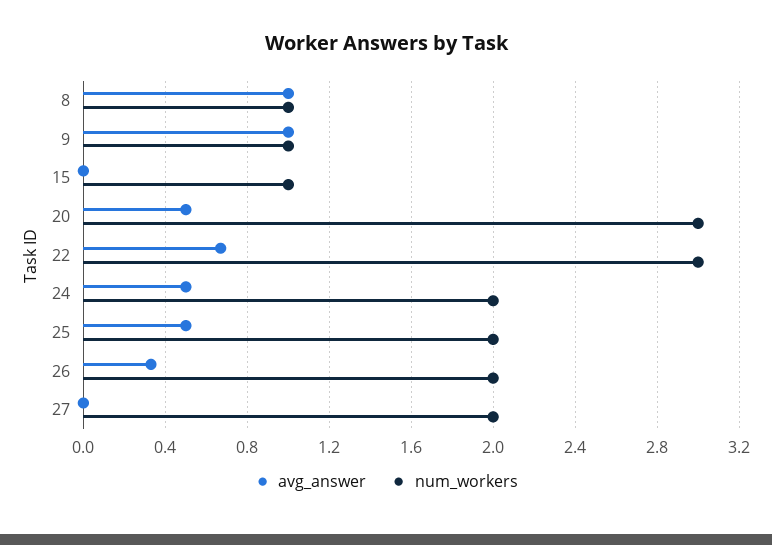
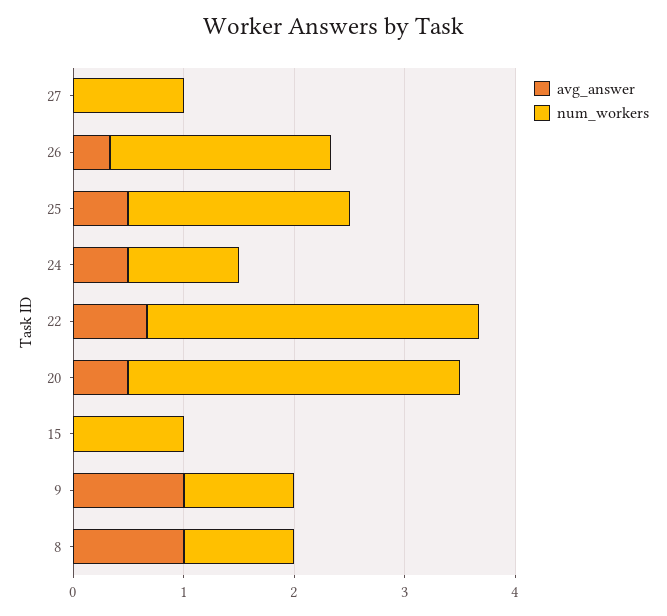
  {
    "avg_answer": {
      "8": 1,
      "9": 1,
      "15": 0,
      "20": 0.5,
      "22": 0.65,
      "24": 0.5,
      "25": 0.5,
      "26": 0.35,
      "27": 0
    },
    "num_workers": {
      "8": 1,
      "9": 1,
      "15": 1,
      "20": 3,
      "22": 3,
-     "24": 2,
+     "24": 1,
      "25": 2,
      "26": 2,
-     "27": 2
+     "27": 1
    }
  }

